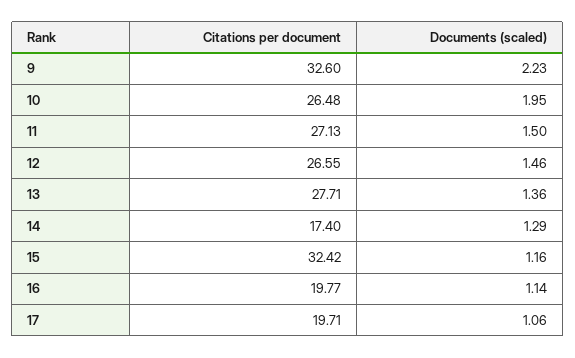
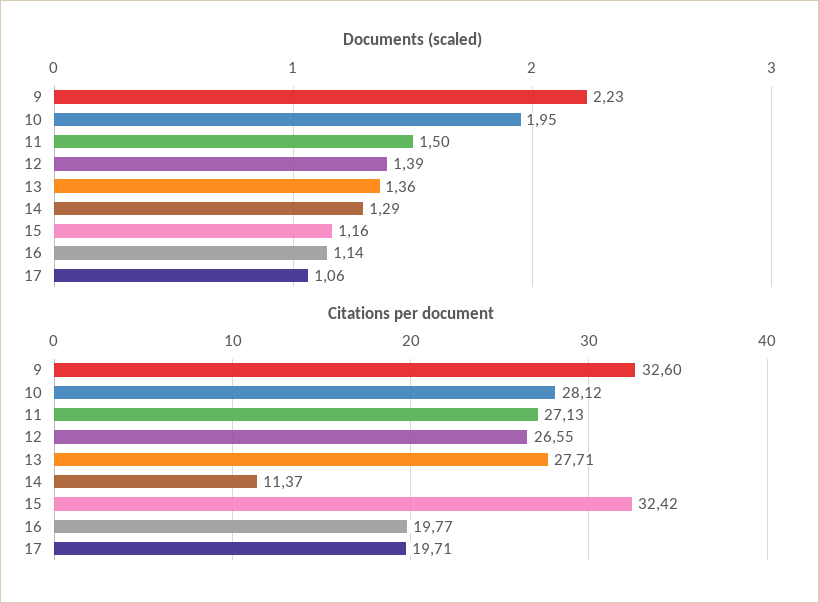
  {
    "Citations per document": {
      "9": 32.6,
-     "10": 26.48,
+     "10": 28.12,
      "11": 27.13,
      "12": 26.55,
      "13": 27.71,
-     "14": 17.4,
+     "14": 11.37,
      "15": 32.42,
      "16": 19.77,
      "17": 19.71
    },
    "Documents (scaled)": {
      "9": 2.23,
      "10": 1.95,
      "11": 1.5,
-     "12": 1.46,
+     "12": 1.39,
      "13": 1.36,
      "14": 1.29,
      "15": 1.16,
      "16": 1.14,
      "17": 1.06
    }
  }

